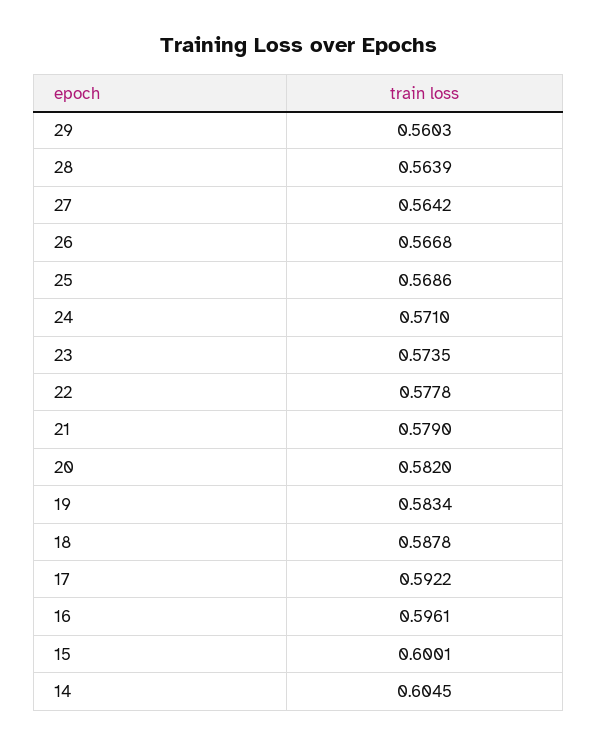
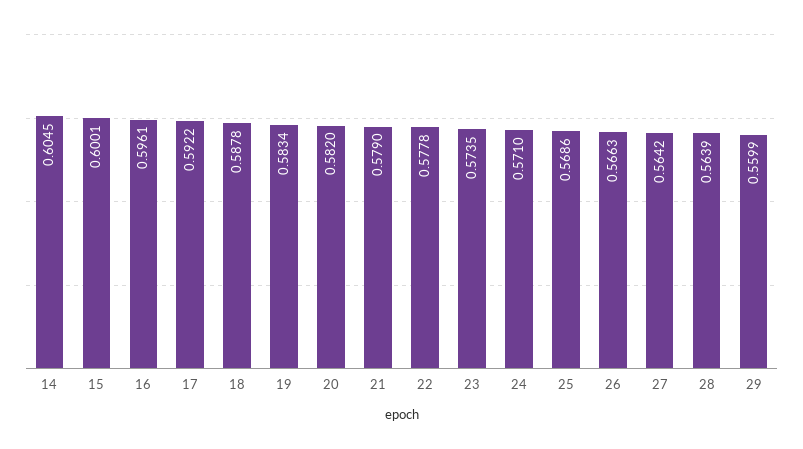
  {
-   "29": 0.5603,
+   "29": 0.5599,
    "28": 0.5639,
    "27": 0.5642,
-   "26": 0.5668,
+   "26": 0.5663,
    "25": 0.5686,
    "24": 0.571,
    "23": 0.5735,
    "22": 0.5778,
    "21": 0.579,
    "20": 0.582,
    "19": 0.5834,
    "18": 0.5878,
    "17": 0.5922,
    "16": 0.5961,
    "15": 0.6001,
    "14": 0.6045
  }

